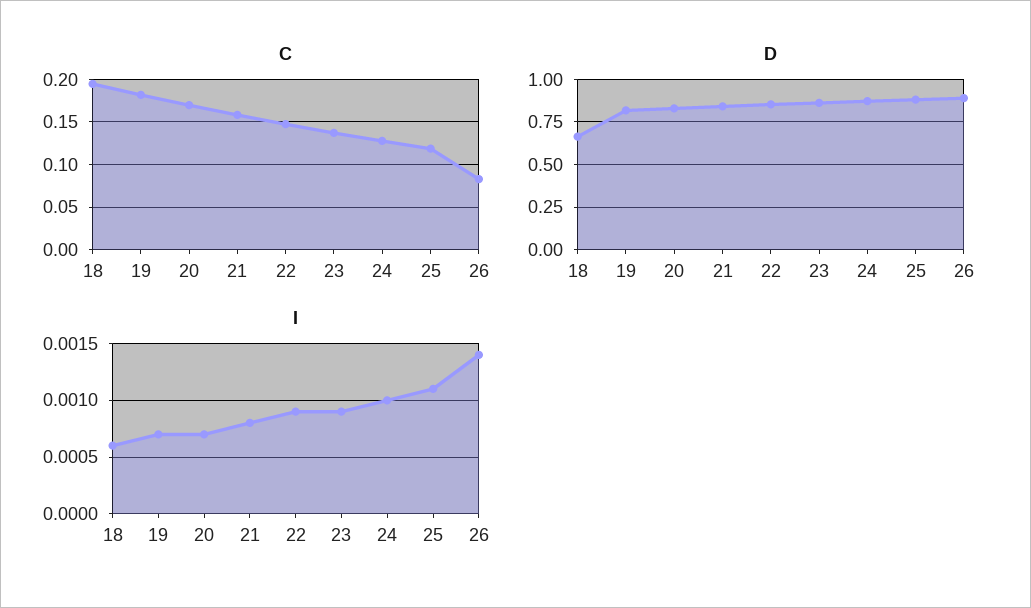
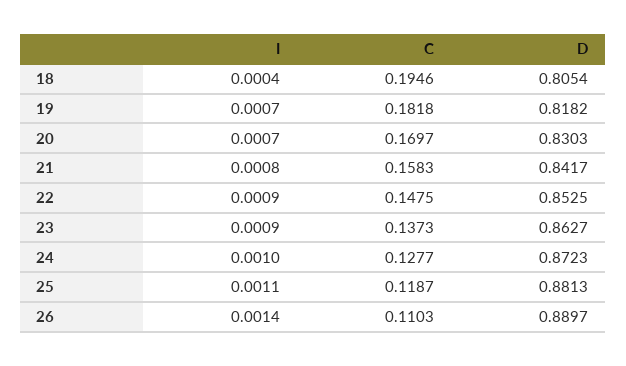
  {
    "C": {
      "18": 0.1946,
      "19": 0.1818,
      "20": 0.1697,
      "21": 0.1583,
      "22": 0.1475,
      "23": 0.1373,
      "24": 0.1277,
      "25": 0.1187,
-     "26": 0.08
+     "26": 0.1103
    },
    "D": {
-     "18": 0.65,
+     "18": 0.8054,
      "19": 0.8182,
      "20": 0.8303,
      "21": 0.8417,
      "22": 0.8525,
      "23": 0.8627,
      "24": 0.8723,
      "25": 0.8813,
      "26": 0.8897
    },
    "I": {
-     "18": 0.0006,
+     "18": 0.0004,
      "19": 0.0007,
      "20": 0.0007,
      "21": 0.0008,
      "22": 0.0009,
      "23": 0.0009,
      "24": 0.001,
      "25": 0.0011,
      "26": 0.0014
    }
  }

